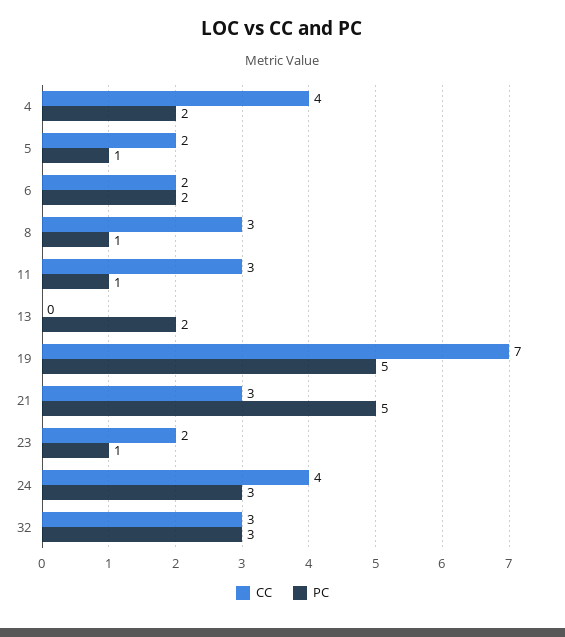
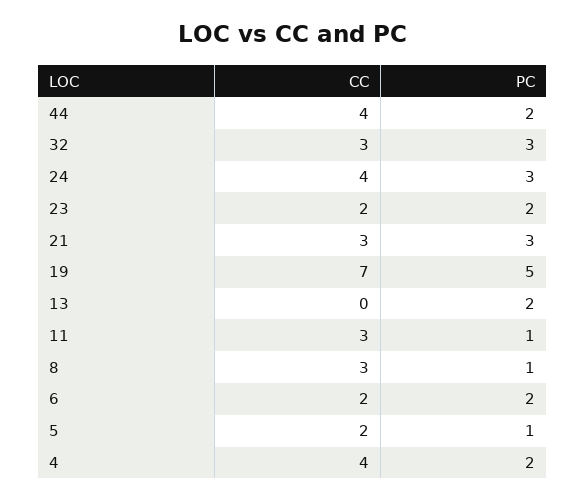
  {
    "CC": {
      "4": 4,
      "5": 2,
      "6": 2,
      "8": 3,
      "11": 3,
      "13": 0,
      "19": 7,
      "21": 3,
      "23": 2,
      "24": 4,
-     "32": 3
+     "32": 3,
+     "44": 4
    },
    "PC": {
      "4": 2,
      "5": 1,
      "6": 2,
      "8": 1,
      "11": 1,
      "13": 2,
      "19": 5,
-     "21": 5,
+     "21": 3,
-     "23": 1,
+     "23": 2,
      "24": 3,
-     "32": 3
+     "32": 3,
+     "44": 2
    }
  }

